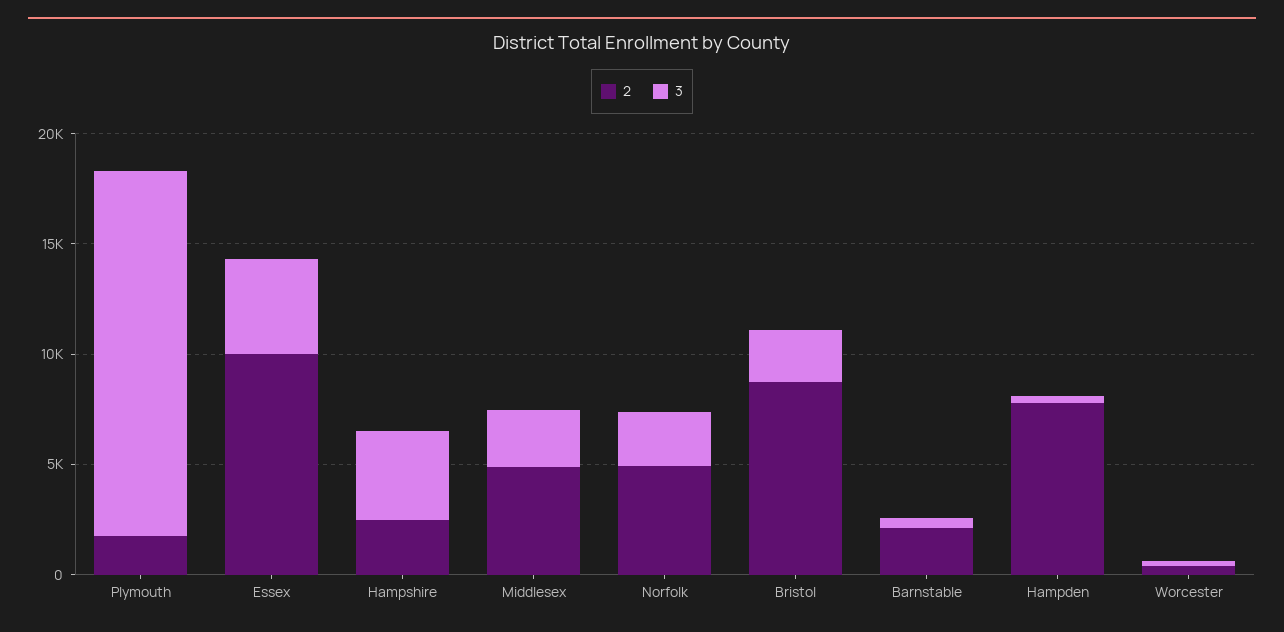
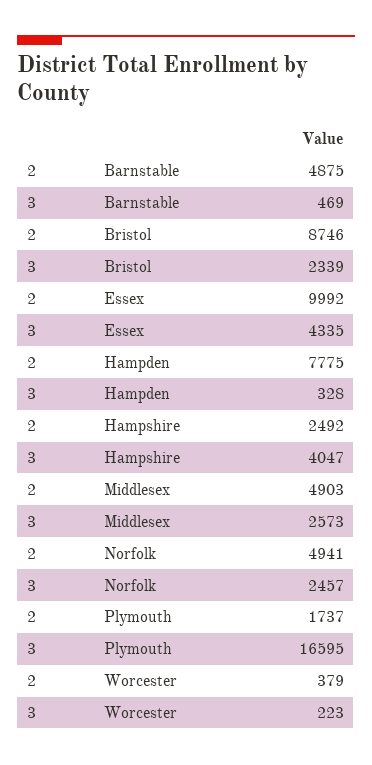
  {
    "2": {
      "Plymouth": 1737,
      "Essex": 9992,
      "Hampshire": 2492,
      "Middlesex": 4903,
      "Norfolk": 4941,
      "Bristol": 8746,
-     "Barnstable": 2000,
+     "Barnstable": 4875,
      "Hampden": 7775,
      "Worcester": 379
    },
    "3": {
      "Plymouth": 16595,
      "Essex": 4335,
      "Hampshire": 4047,
      "Middlesex": 2573,
      "Norfolk": 2457,
      "Bristol": 2339,
      "Barnstable": 469,
      "Hampden": 328,
      "Worcester": 223
    }
  }

